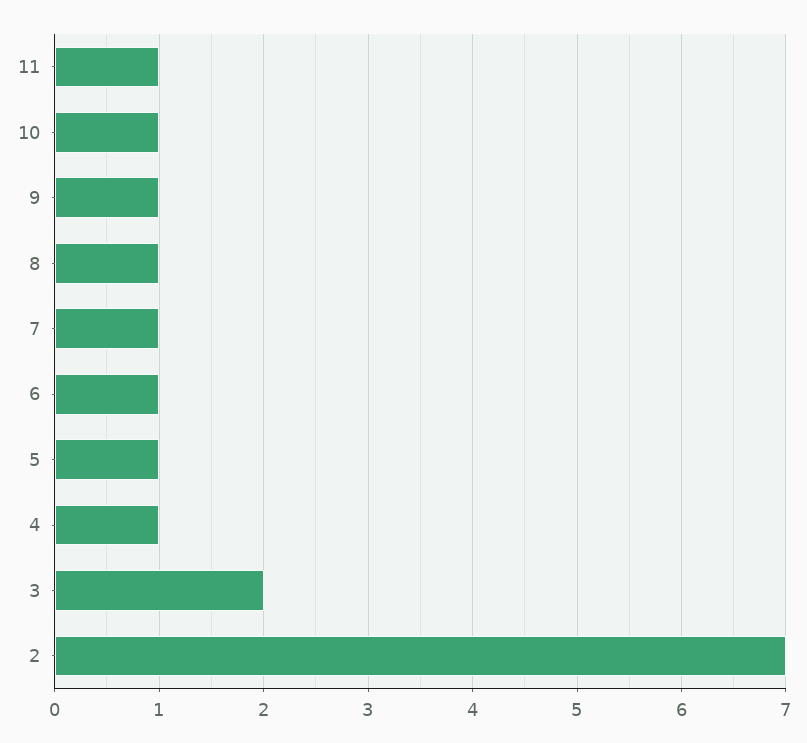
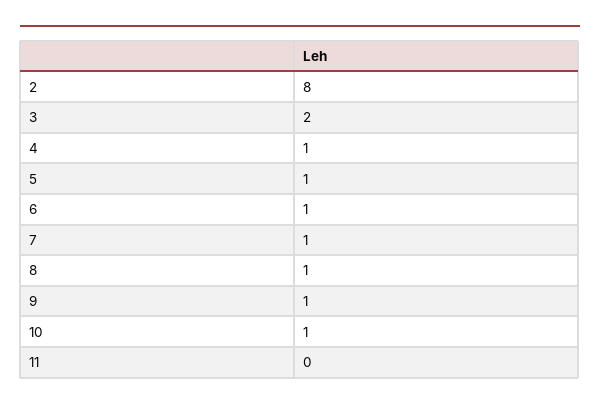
  {
-   "11": 1,
+   "11": 0,
    "10": 1,
    "9": 1,
    "8": 1,
    "7": 1,
    "6": 1,
    "5": 1,
    "4": 1,
    "3": 2,
-   "2": 7
+   "2": 8
  }

